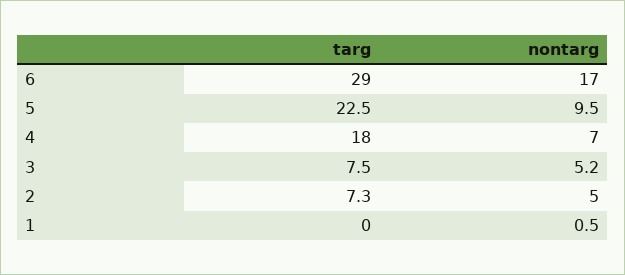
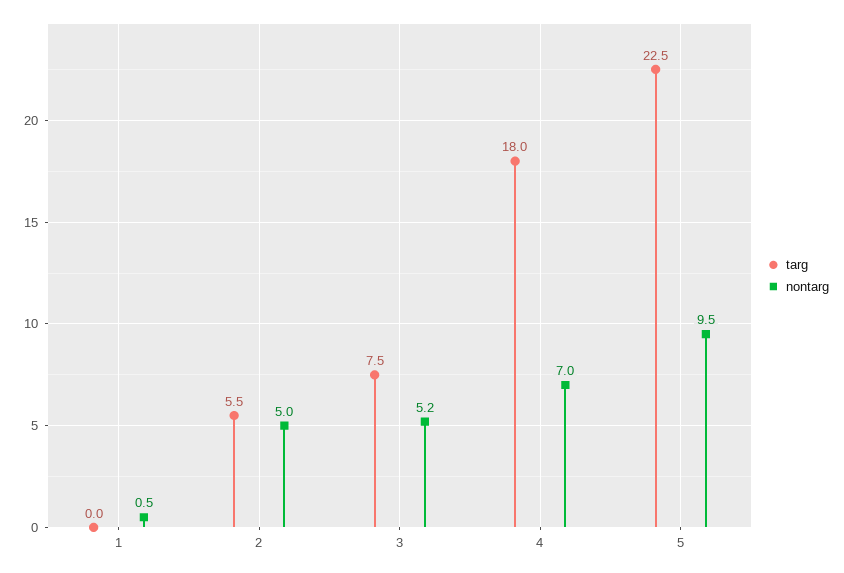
  {
    "targ": {
-     "6": 29,
      "5": 22.5,
      "4": 18,
      "3": 7.5,
-     "2": 7.3,
+     "2": 5.5,
      "1": 0
    },
    "nontarg": {
-     "6": 17,
      "5": 9.5,
      "4": 7,
      "3": 5.2,
      "2": 5,
      "1": 0.5
    }
  }

